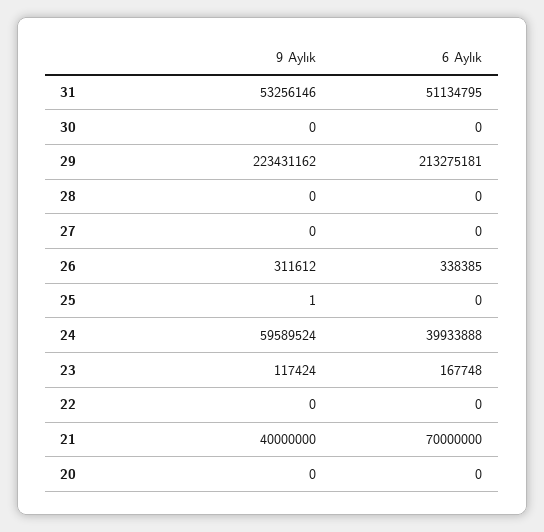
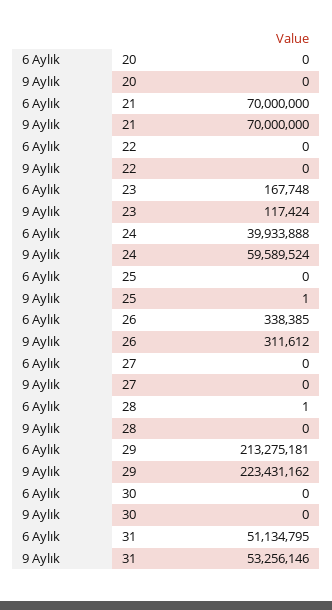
  {
    "9 Aylık": {
      "31": 53256146,
      "30": 0,
      "29": 223431162,
      "28": 0,
      "27": 0,
      "26": 311612,
      "25": 1,
      "24": 59589524,
      "23": 117424,
      "22": 0,
-     "21": 40000000,
+     "21": 70000000,
      "20": 0
    },
    "6 Aylık": {
      "31": 51134795,
      "30": 0,
      "29": 213275181,
-     "28": 0,
+     "28": 1,
      "27": 0,
      "26": 338385,
      "25": 0,
      "24": 39933888,
      "23": 167748,
      "22": 0,
      "21": 70000000,
      "20": 0
    }
  }

